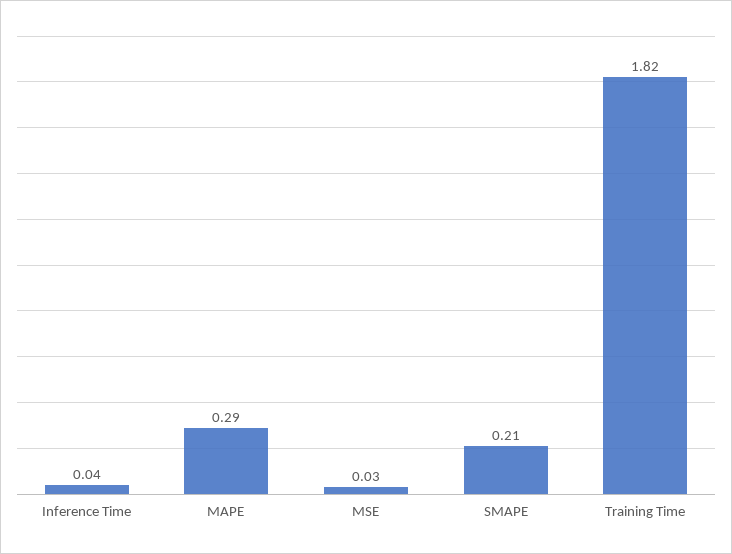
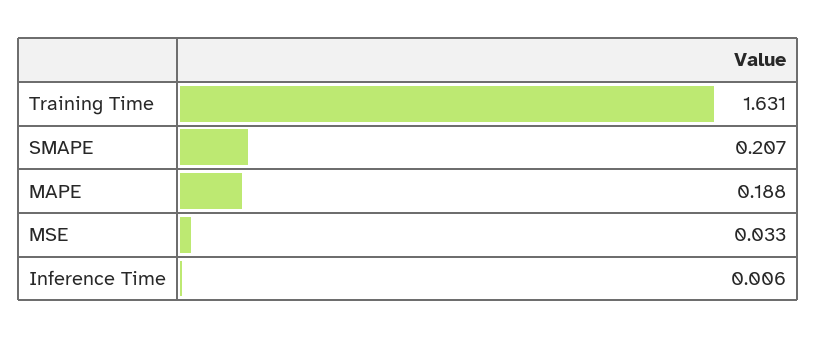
  {
-   "Inference Time": 0.04,
+   "Inference Time": 0.006,
-   "MAPE": 0.29,
+   "MAPE": 0.188,
    "MSE": 0.033,
    "SMAPE": 0.207,
-   "Training Time": 1.82
+   "Training Time": 1.631
  }

